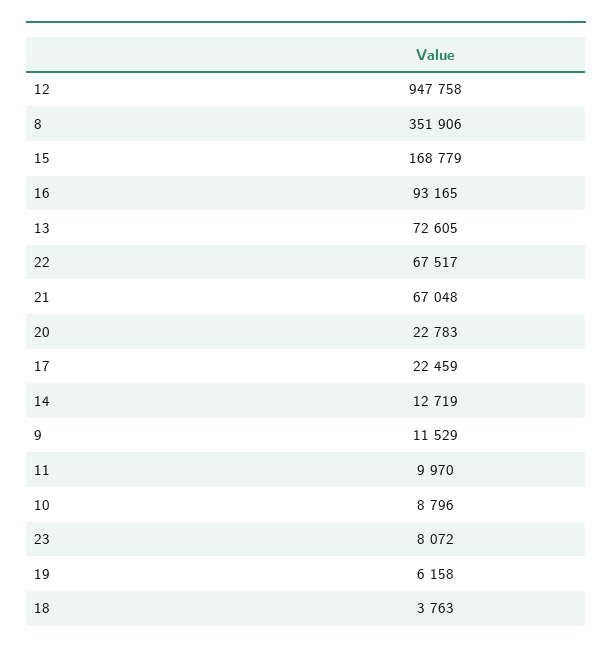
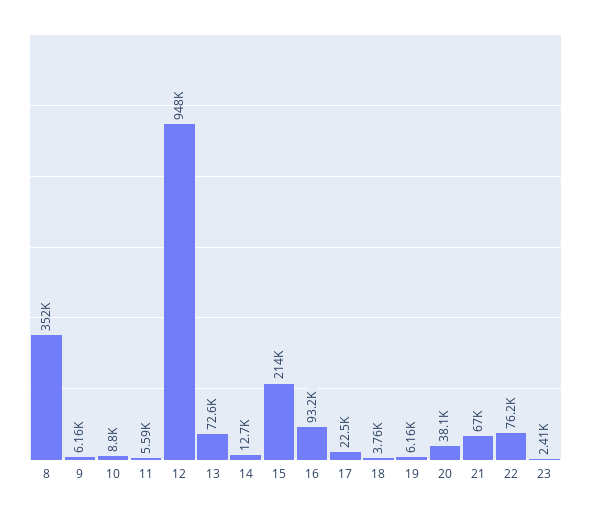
  {
    "12": 947758,
    "8": 351906,
-   "15": 168779,
+   "15": 214000,
    "16": 93165,
    "13": 72605,
-   "22": 67517,
+   "22": 76200,
    "21": 67048,
-   "20": 22783,
+   "20": 38100,
    "17": 22459,
    "14": 12719,
-   "9": 11529,
+   "9": 6160,
-   "11": 9970,
+   "11": 5590,
    "10": 8796,
-   "23": 8072,
+   "23": 2410,
    "19": 6158,
    "18": 3763
  }

